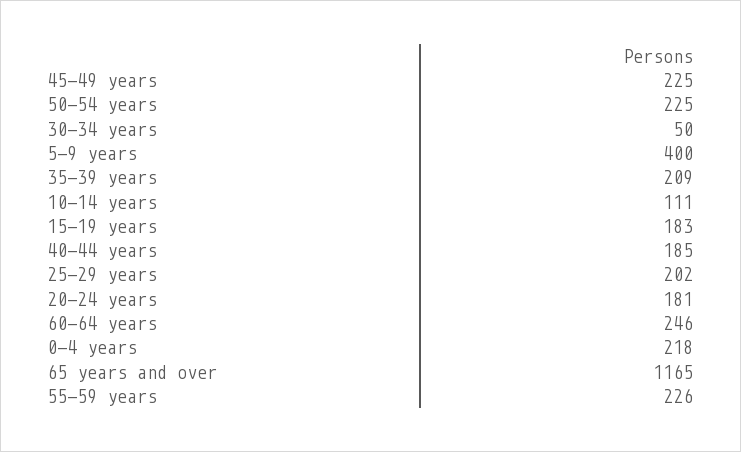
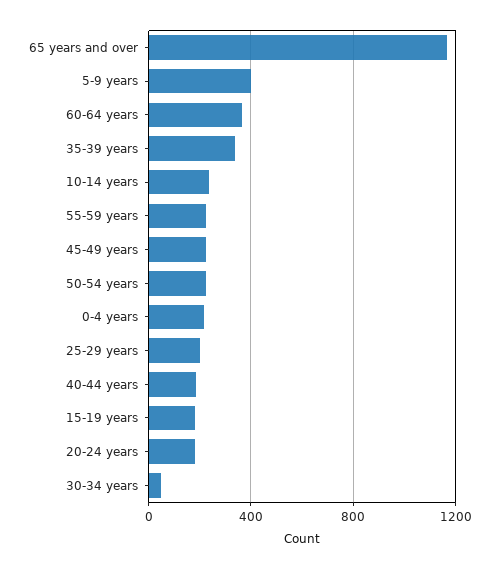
  {
    "45-49 years": 225,
    "50-54 years": 225,
    "30-34 years": 50,
    "5-9 years": 400,
-   "35-39 years": 209,
+   "35-39 years": 350,
-   "10-14 years": 111,
+   "10-14 years": 250,
    "15-19 years": 183,
    "40-44 years": 185,
    "25-29 years": 202,
    "20-24 years": 181,
-   "60-64 years": 246,
+   "60-64 years": 350,
    "0-4 years": 218,
    "65 years and over": 1165,
    "55-59 years": 226
  }

